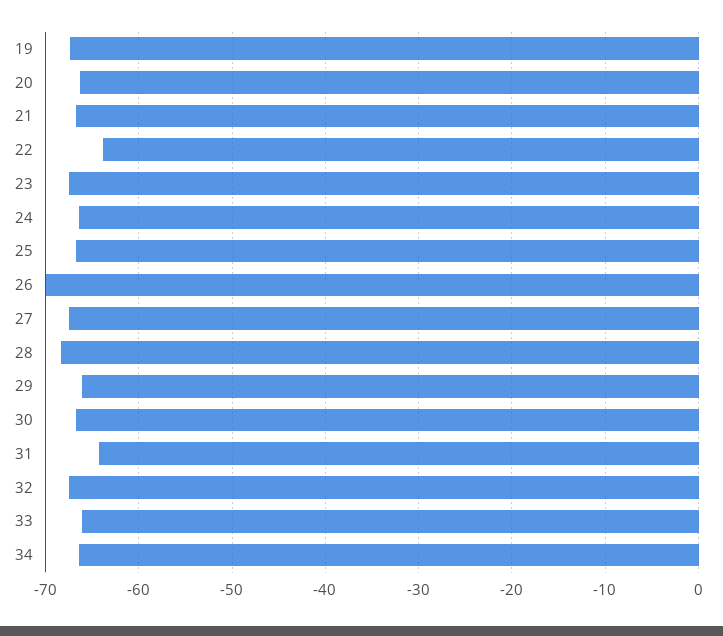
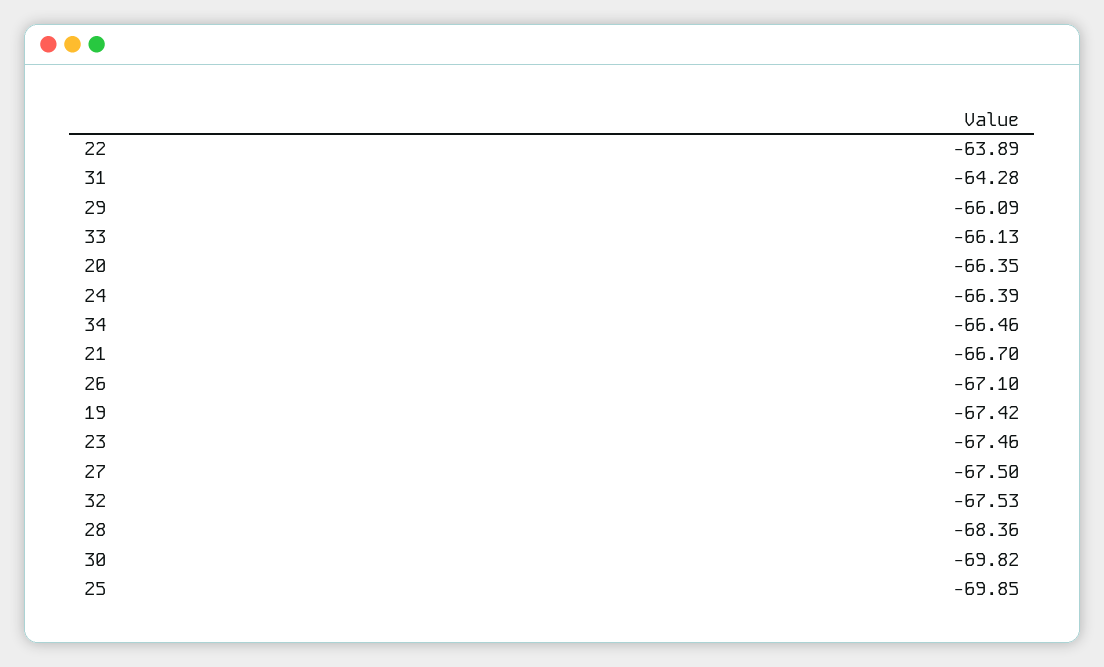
  {
    "19": -67.42,
    "20": -66.35,
    "21": -66.7,
    "22": -63.89,
    "23": -67.46,
    "24": -66.39,
-   "25": -67,
+   "25": -69.85,
-   "26": -70,
+   "26": -67.1,
    "27": -67.5,
    "28": -68.36,
    "29": -66.09,
-   "30": -67,
+   "30": -69.82,
    "31": -64.28,
    "32": -67.53,
    "33": -66.13,
    "34": -66.46
  }

